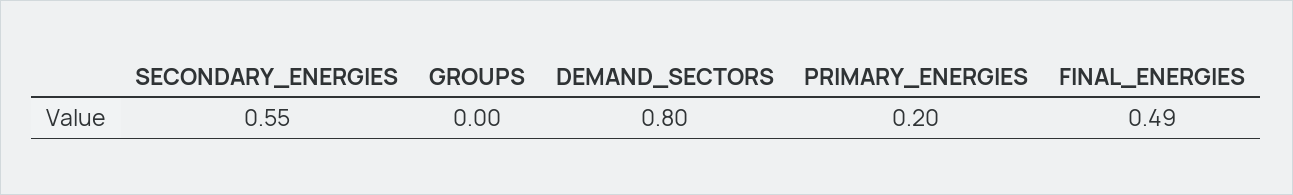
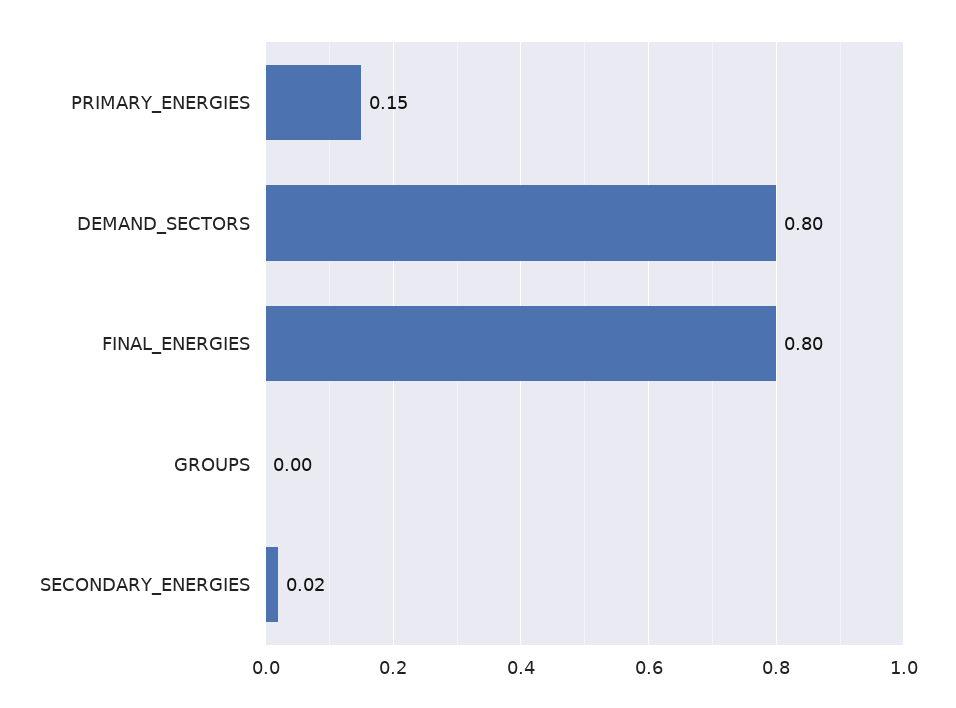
  {
-   "SECONDARY_ENERGIES": 0.55,
+   "SECONDARY_ENERGIES": 0.02,
    "GROUPS": 0,
    "DEMAND_SECTORS": 0.8,
-   "PRIMARY_ENERGIES": 0.2,
+   "PRIMARY_ENERGIES": 0.15,
-   "FINAL_ENERGIES": 0.49
+   "FINAL_ENERGIES": 0.8
  }

